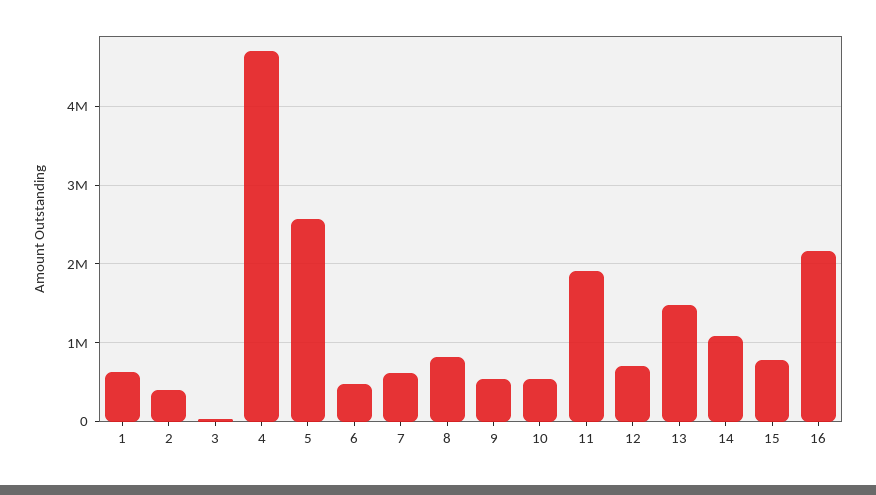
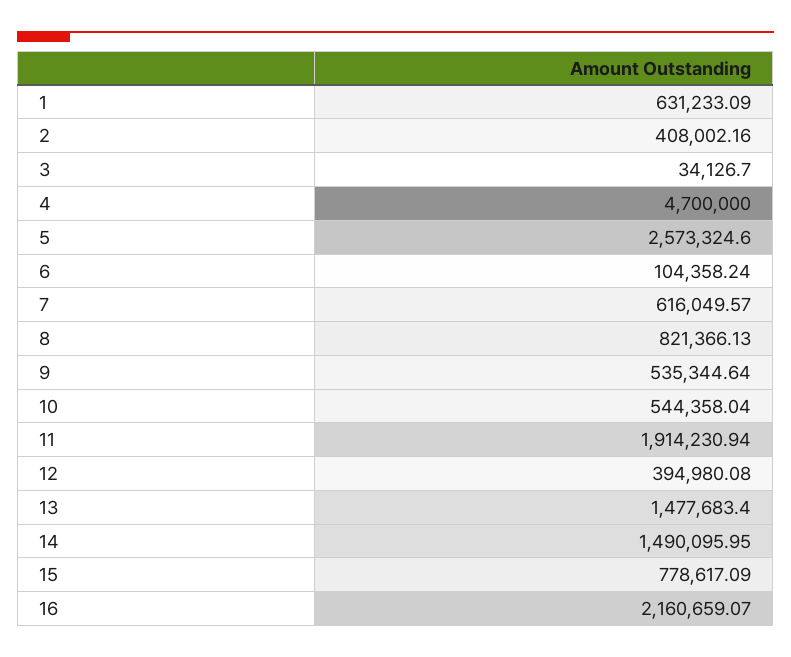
  {
    "1": 631233.09,
    "2": 408002.16,
    "3": 34126.7,
    "4": 4700000,
    "5": 2573324.6,
-   "6": 500000,
+   "6": 104358.24,
    "7": 616049.57,
    "8": 821366.13,
    "9": 535344.64,
    "10": 544358.04,
    "11": 1914230.94,
-   "12": 700000,
+   "12": 394980.08,
    "13": 1477683.4,
-   "14": 1100000,
+   "14": 1490095.95,
    "15": 778617.09,
    "16": 2160659.07
  }

